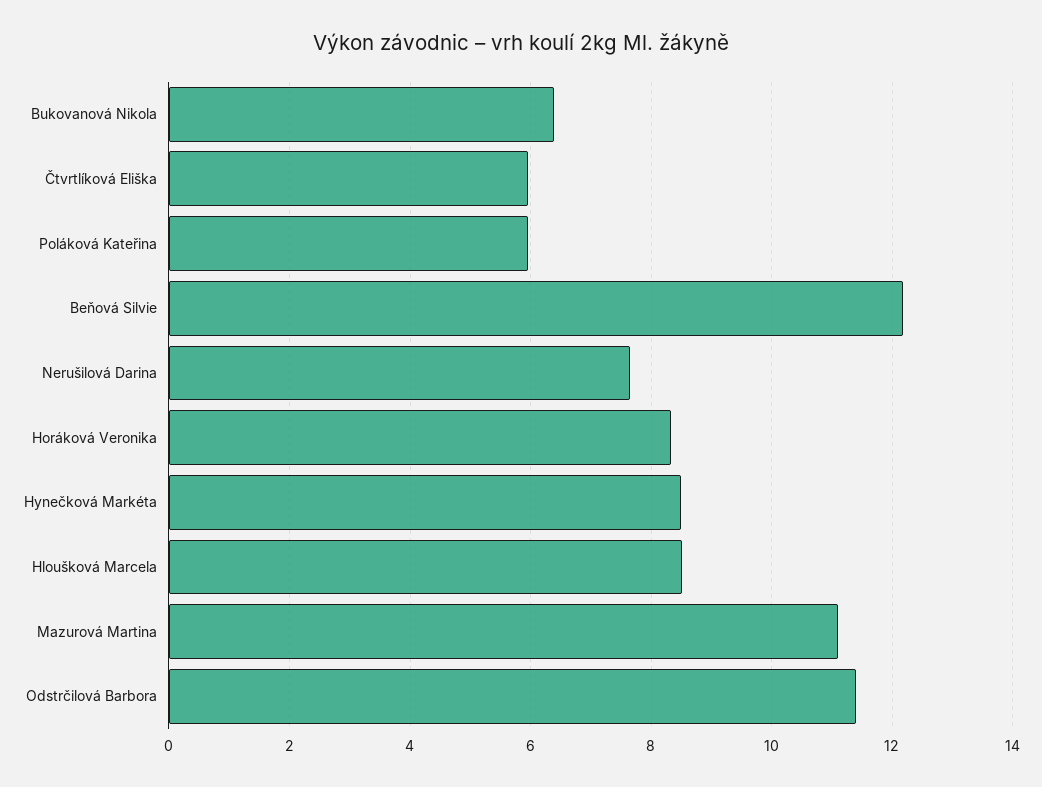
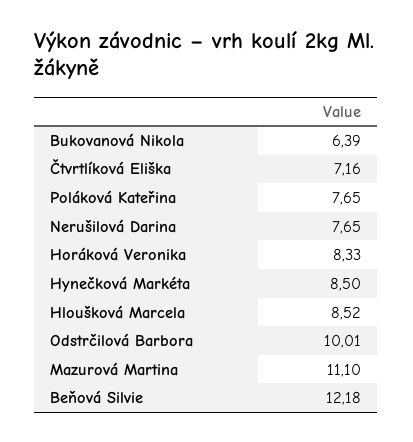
  {
    "Bukovanová Nikola": 6.39,
-   "Čtvrtlíková Eliška": 6,
+   "Čtvrtlíková Eliška": 7.16,
-   "Poláková Kateřina": 6,
+   "Poláková Kateřina": 7.65,
    "Beňová Silvie": 12.18,
    "Nerušilová Darina": 7.65,
    "Horáková Veronika": 8.33,
    "Hynečková Markéta": 8.5,
    "Hloušková Marcela": 8.52,
    "Mazurová Martina": 11.1,
-   "Odstrčilová Barbora": 11.4
+   "Odstrčilová Barbora": 10.01
  }

